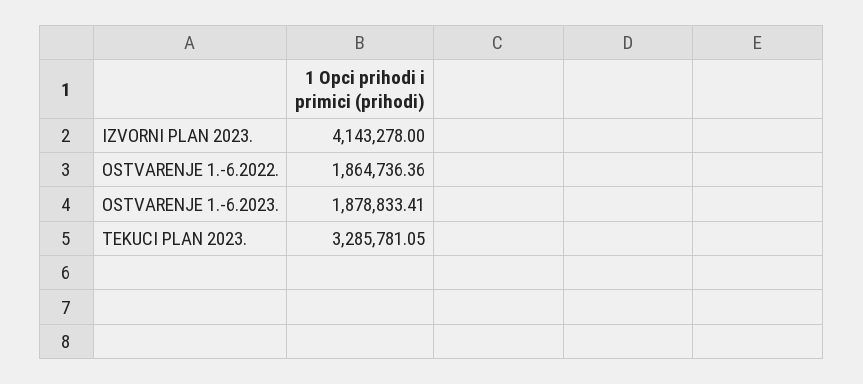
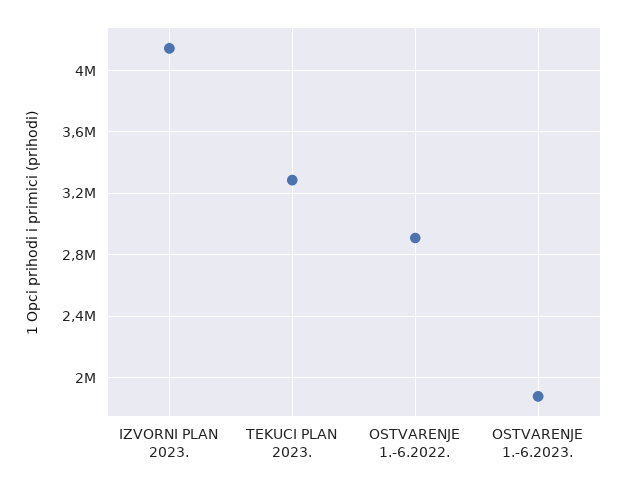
  {
    "IZVORNI PLAN 2023.": 4143278,
-   "OSTVARENJE 1.-6.2022.": 1864736.36,
+   "OSTVARENJE 1.-6.2022.": 2900000,
    "OSTVARENJE 1.-6.2023.": 1878833.41,
    "TEKUCI PLAN 2023.": 3285781.05
  }

